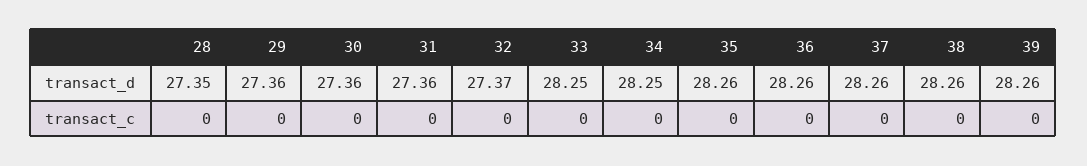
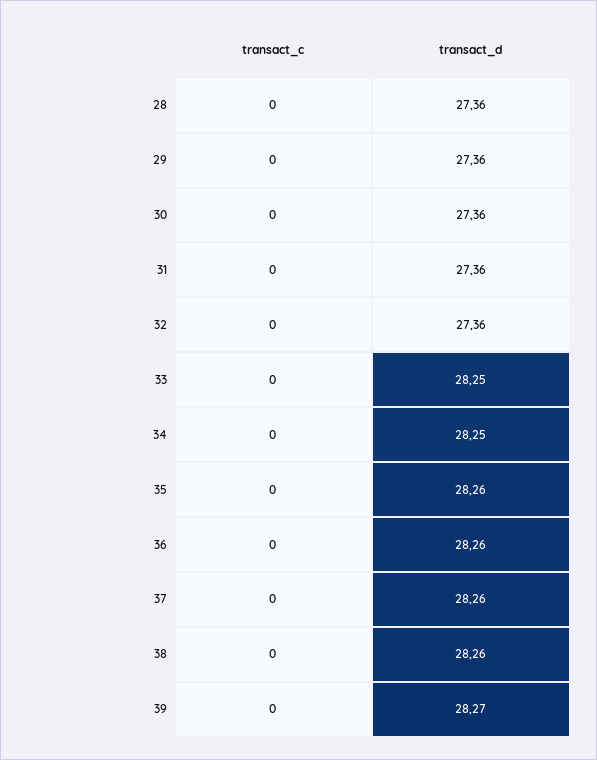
  {
    "28": {
-     "transact_d": 27.35,
+     "transact_d": 27.36,
      "transact_c": 0
    },
    "29": {
      "transact_d": 27.36,
      "transact_c": 0
    },
    "30": {
      "transact_d": 27.36,
      "transact_c": 0
    },
    "31": {
      "transact_d": 27.36,
      "transact_c": 0
    },
    "32": {
-     "transact_d": 27.37,
+     "transact_d": 27.36,
      "transact_c": 0
    },
    "33": {
      "transact_d": 28.25,
      "transact_c": 0
    },
    "34": {
      "transact_d": 28.25,
      "transact_c": 0
    },
    "35": {
      "transact_d": 28.26,
      "transact_c": 0
    },
    "36": {
      "transact_d": 28.26,
      "transact_c": 0
    },
    "37": {
      "transact_d": 28.26,
      "transact_c": 0
    },
    "38": {
      "transact_d": 28.26,
      "transact_c": 0
    },
    "39": {
-     "transact_d": 28.26,
+     "transact_d": 28.27,
      "transact_c": 0
    }
  }

